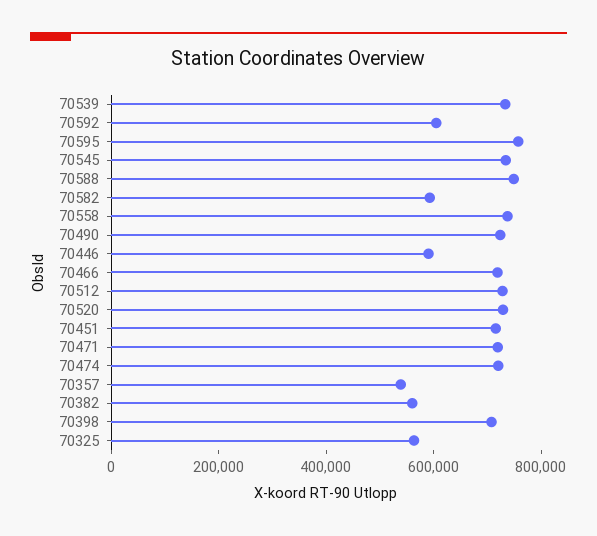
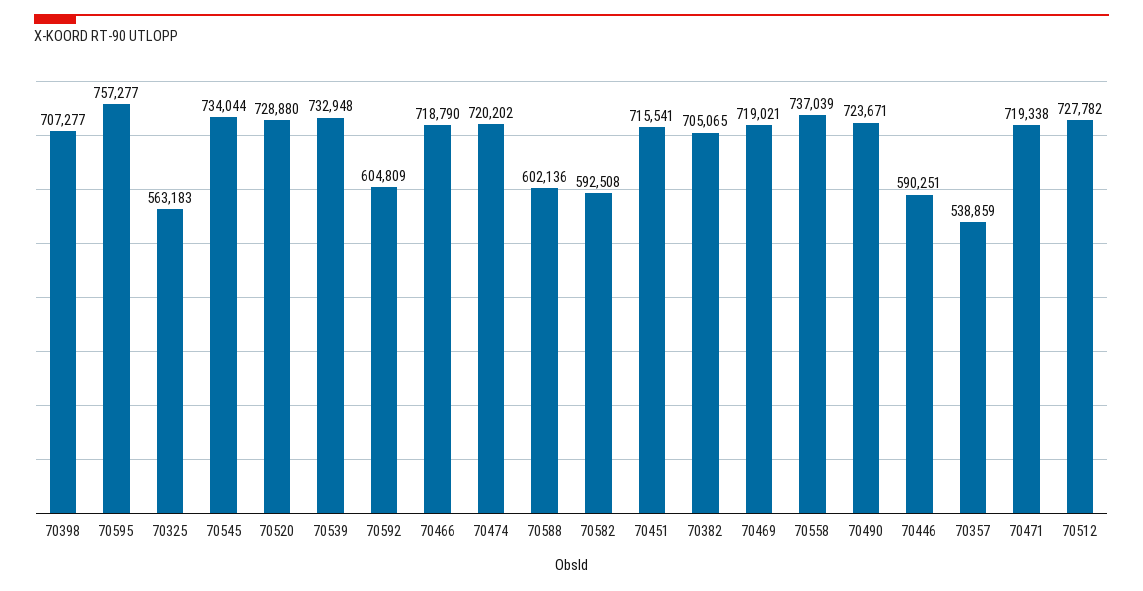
  {
    "70539": 732948,
    "70592": 604809,
    "70595": 757277,
    "70545": 734044,
-   "70588": 750000,
+   "70588": 602136,
    "70582": 592508,
    "70558": 737039,
    "70490": 723671,
    "70446": 590251,
    "70466": 718790,
    "70512": 727782,
    "70520": 728880,
    "70451": 715541,
    "70471": 719338,
    "70474": 720202,
    "70357": 538859,
-   "70382": 550000,
+   "70382": 705065,
    "70398": 707277,
-   "70325": 563183
+   "70325": 563183,
+   "70469": 719021
  }

